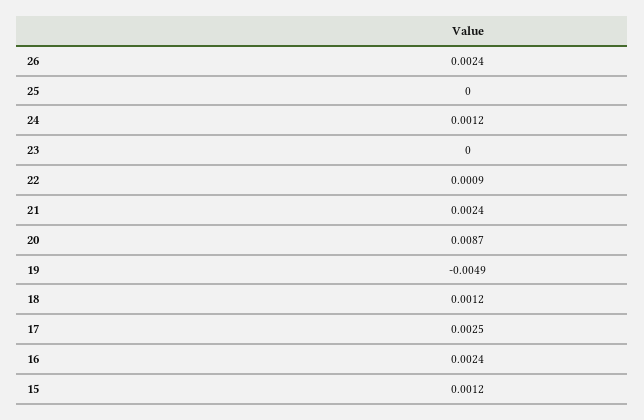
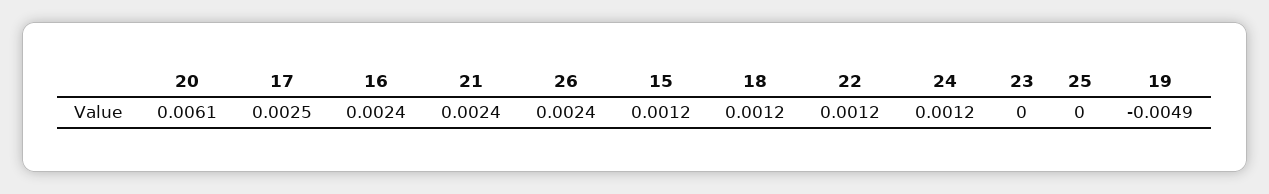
  {
    "26": 0.0024,
    "25": 0,
    "24": 0.0012,
    "23": 0,
-   "22": 0.0009,
+   "22": 0.0012,
    "21": 0.0024,
-   "20": 0.0087,
+   "20": 0.0061,
    "19": -0.0049,
    "18": 0.0012,
    "17": 0.0025,
    "16": 0.0024,
    "15": 0.0012
  }

